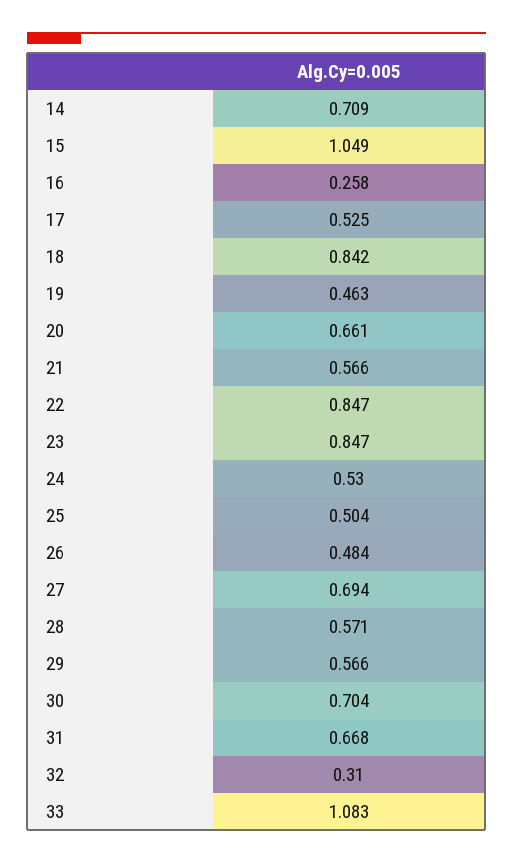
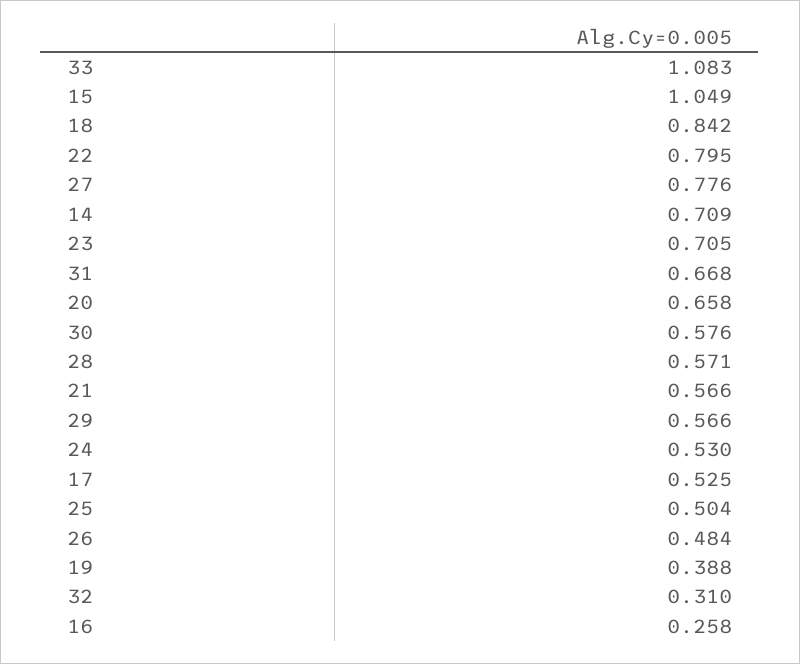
  {
    "14": 0.709,
    "15": 1.049,
    "16": 0.258,
    "17": 0.525,
    "18": 0.842,
-   "19": 0.463,
+   "19": 0.388,
-   "20": 0.661,
+   "20": 0.658,
    "21": 0.566,
-   "22": 0.847,
+   "22": 0.795,
-   "23": 0.847,
+   "23": 0.705,
    "24": 0.53,
    "25": 0.504,
    "26": 0.484,
-   "27": 0.694,
+   "27": 0.776,
    "28": 0.571,
    "29": 0.566,
-   "30": 0.704,
+   "30": 0.576,
    "31": 0.668,
    "32": 0.31,
    "33": 1.083
  }

